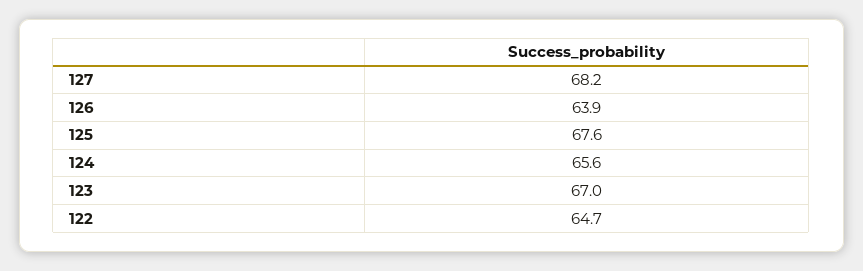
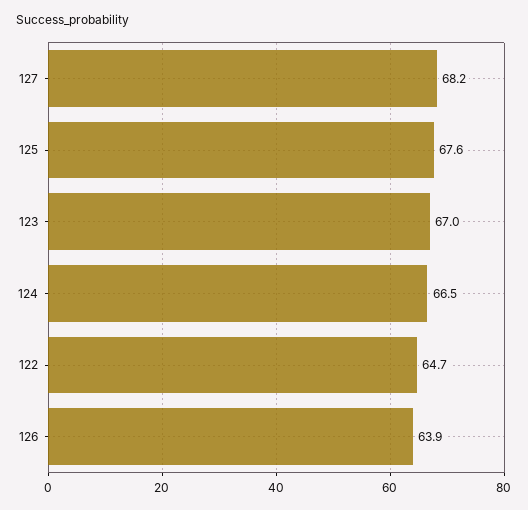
  {
    "127": 68.2,
    "126": 63.9,
    "125": 67.6,
-   "124": 65.6,
+   "124": 66.5,
    "123": 67,
    "122": 64.7
  }

